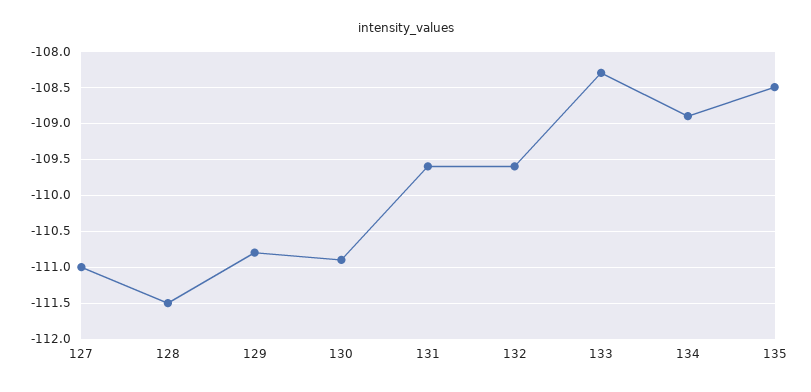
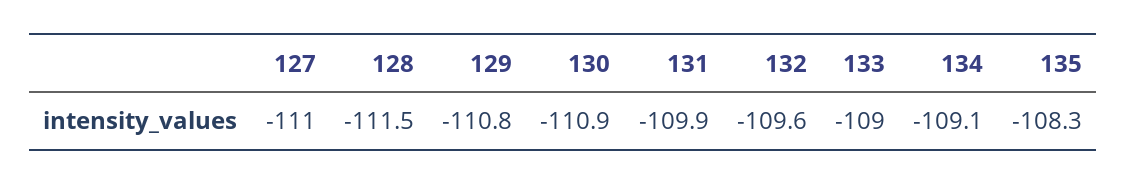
  {
    "127": -111,
    "128": -111.5,
    "129": -110.8,
    "130": -110.9,
-   "131": -109.6,
+   "131": -109.9,
    "132": -109.6,
-   "133": -108.3,
+   "133": -109,
-   "134": -108.9,
+   "134": -109.1,
-   "135": -108.5
+   "135": -108.3
  }

